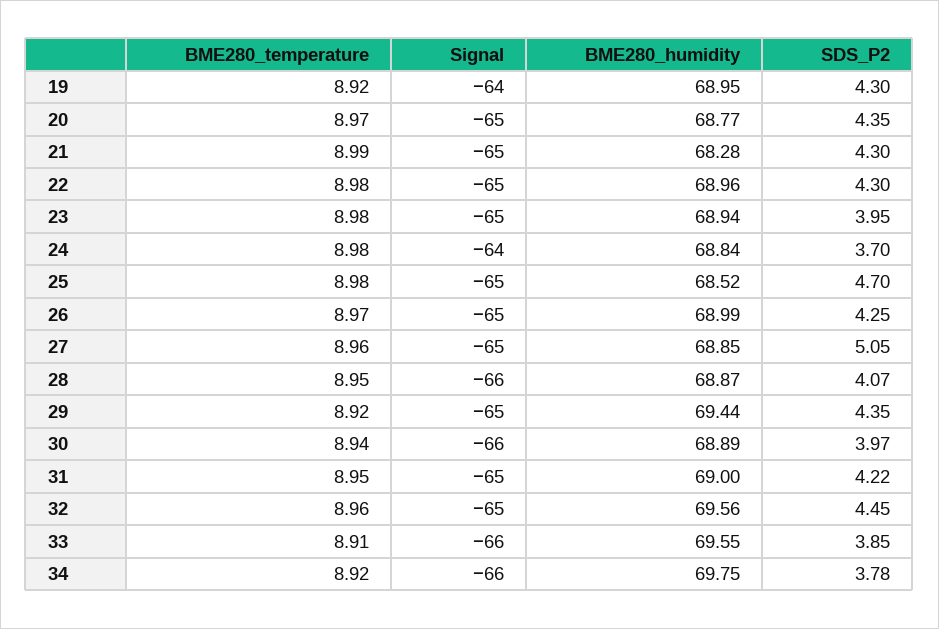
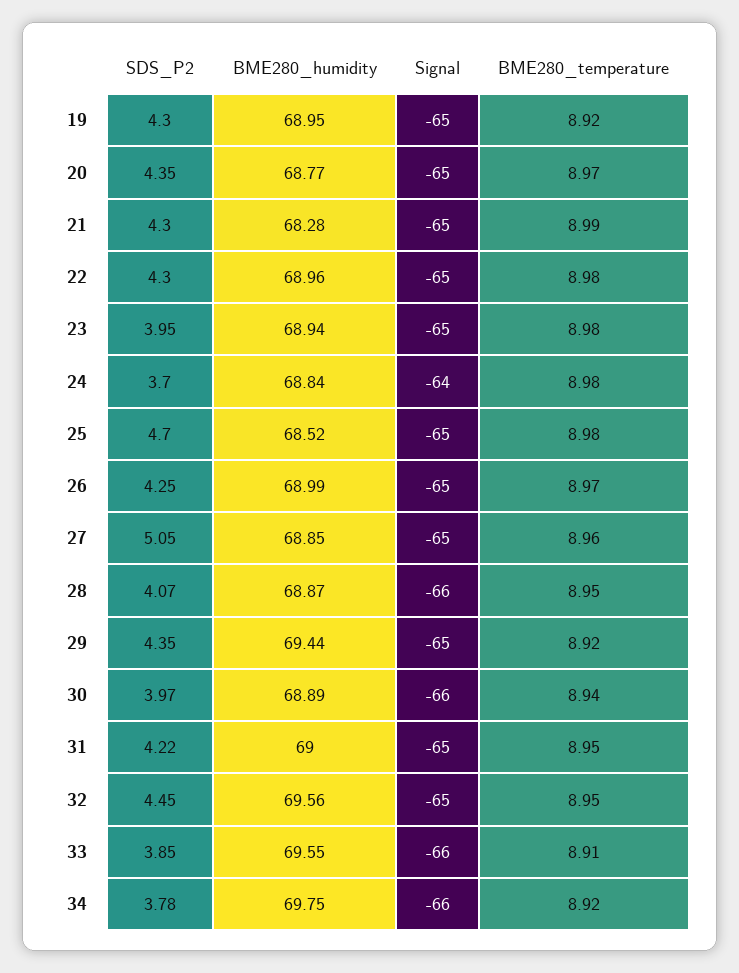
  {
    "BME280_temperature": {
      "19": 8.92,
      "20": 8.97,
      "21": 8.99,
      "22": 8.98,
      "23": 8.98,
      "24": 8.98,
      "25": 8.98,
      "26": 8.97,
      "27": 8.96,
      "28": 8.95,
      "29": 8.92,
      "30": 8.94,
      "31": 8.95,
-     "32": 8.96,
+     "32": 8.95,
      "33": 8.91,
      "34": 8.92
    },
    "Signal": {
-     "19": -64,
+     "19": -65,
      "20": -65,
      "21": -65,
      "22": -65,
      "23": -65,
      "24": -64,
      "25": -65,
      "26": -65,
      "27": -65,
      "28": -66,
      "29": -65,
      "30": -66,
      "31": -65,
      "32": -65,
      "33": -66,
      "34": -66
    },
    "BME280_humidity": {
      "19": 68.95,
      "20": 68.77,
      "21": 68.28,
      "22": 68.96,
      "23": 68.94,
      "24": 68.84,
      "25": 68.52,
      "26": 68.99,
      "27": 68.85,
      "28": 68.87,
      "29": 69.44,
      "30": 68.89,
      "31": 69,
      "32": 69.56,
      "33": 69.55,
      "34": 69.75
    },
    "SDS_P2": {
      "19": 4.3,
      "20": 4.35,
      "21": 4.3,
      "22": 4.3,
      "23": 3.95,
      "24": 3.7,
      "25": 4.7,
      "26": 4.25,
      "27": 5.05,
      "28": 4.07,
      "29": 4.35,
      "30": 3.97,
      "31": 4.22,
      "32": 4.45,
      "33": 3.85,
      "34": 3.78
    }
  }

